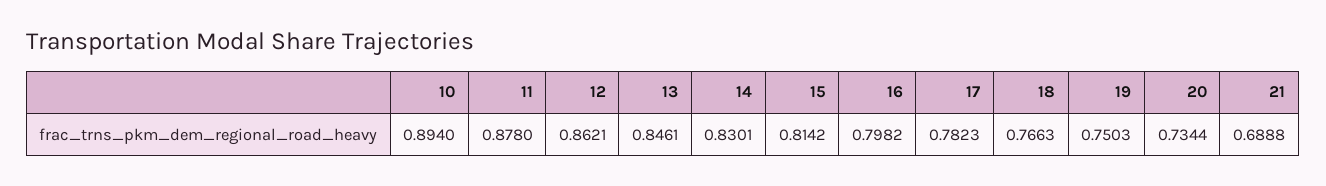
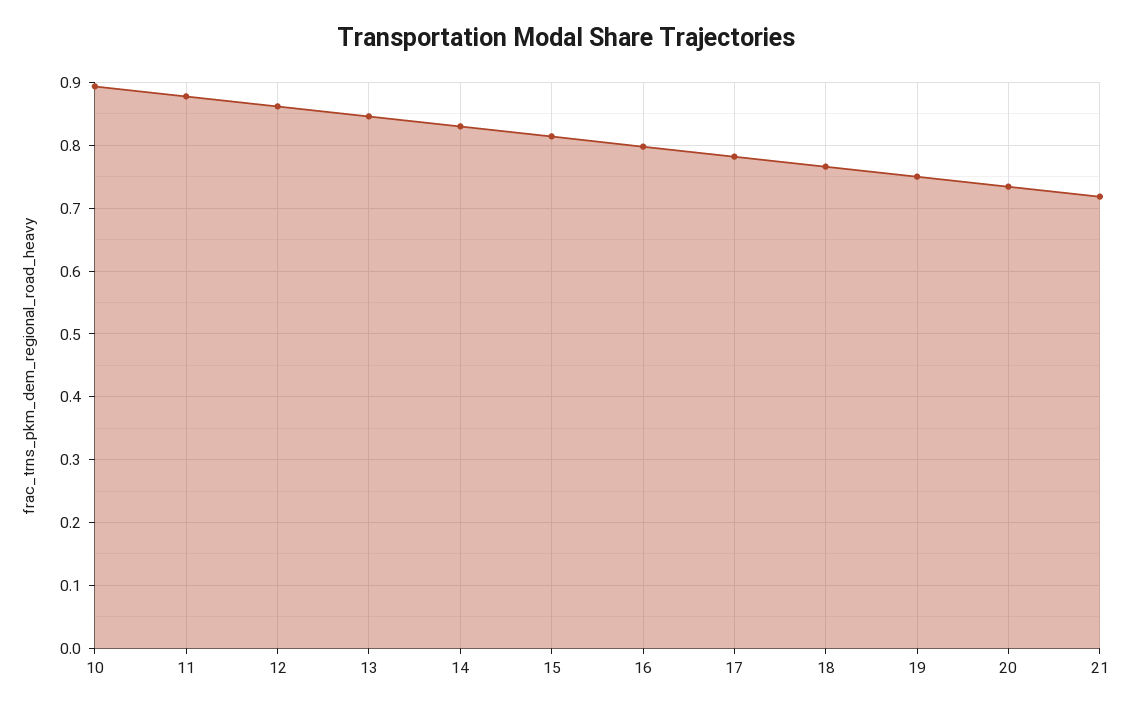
  {
    "10": 0.894,
    "11": 0.878,
    "12": 0.8621,
    "13": 0.8461,
    "14": 0.8301,
    "15": 0.8142,
    "16": 0.7982,
    "17": 0.7823,
    "18": 0.7663,
    "19": 0.7503,
    "20": 0.7344,
-   "21": 0.6888
+   "21": 0.72
  }

